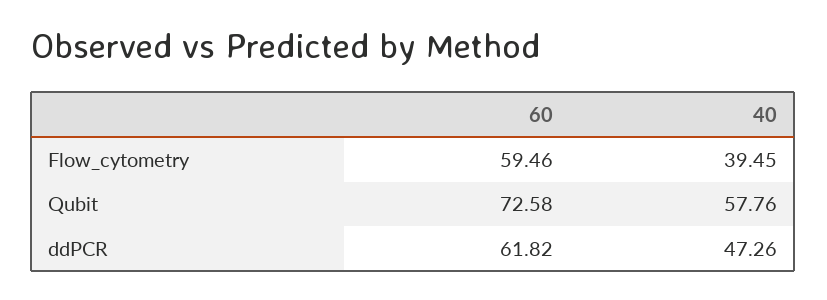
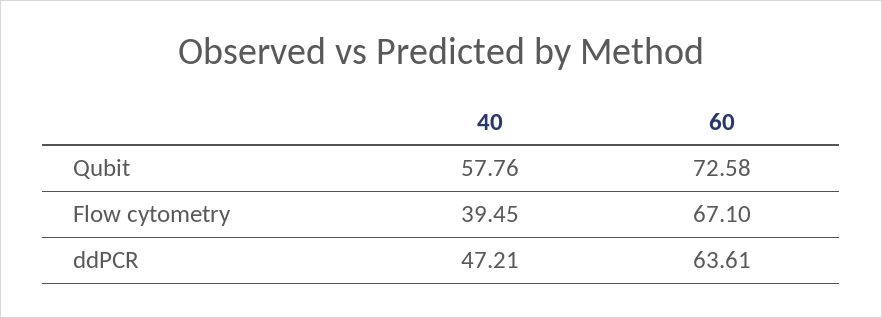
  {
    "60": {
-     "Flow_cytometry": 59.46,
+     "Flow_cytometry": 67.1,
      "Qubit": 72.58,
-     "ddPCR": 61.82
+     "ddPCR": 63.61
    },
    "40": {
      "Flow_cytometry": 39.45,
      "Qubit": 57.76,
-     "ddPCR": 47.26
+     "ddPCR": 47.21
    }
  }

